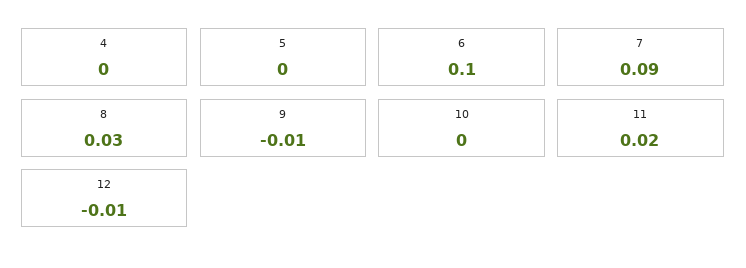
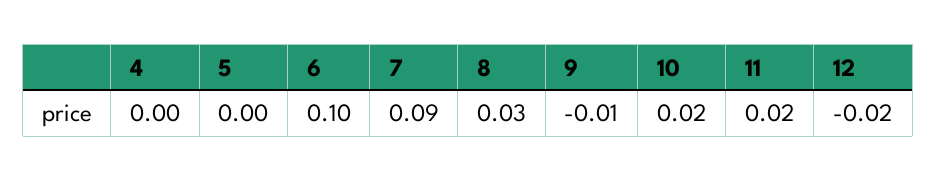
  {
    "4": 0,
    "5": 0,
    "6": 0.1,
    "7": 0.09,
    "8": 0.03,
    "9": -0.01,
-   "10": 0,
+   "10": 0.02,
    "11": 0.02,
-   "12": -0.01
+   "12": -0.02
  }

